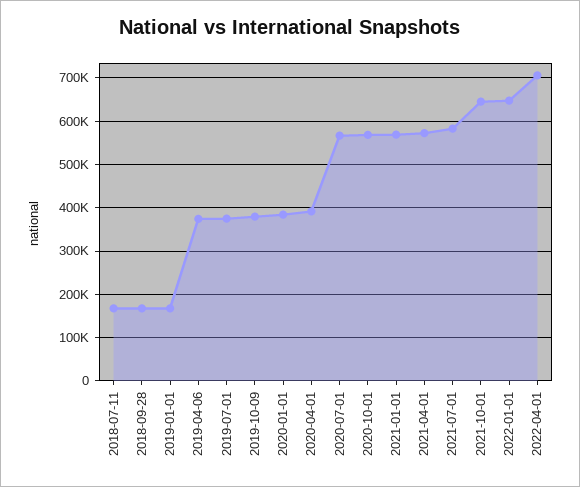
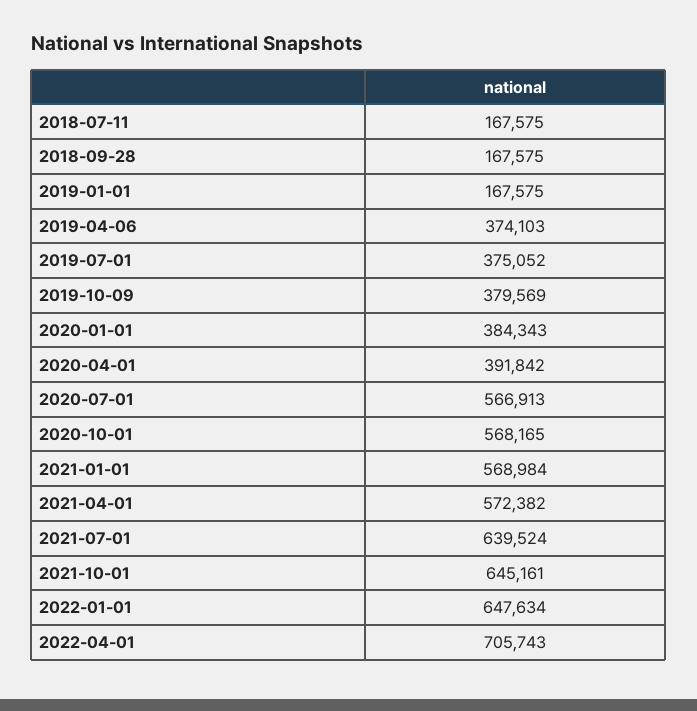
  {
    "2018-07-11": 167575,
    "2018-09-28": 167575,
    "2019-01-01": 167575,
    "2019-04-06": 374103,
    "2019-07-01": 375052,
    "2019-10-09": 379569,
    "2020-01-01": 384343,
    "2020-04-01": 391842,
    "2020-07-01": 566913,
    "2020-10-01": 568165,
    "2021-01-01": 568984,
    "2021-04-01": 572382,
-   "2021-07-01": 580000,
+   "2021-07-01": 639524,
    "2021-10-01": 645161,
    "2022-01-01": 647634,
    "2022-04-01": 705743
  }

